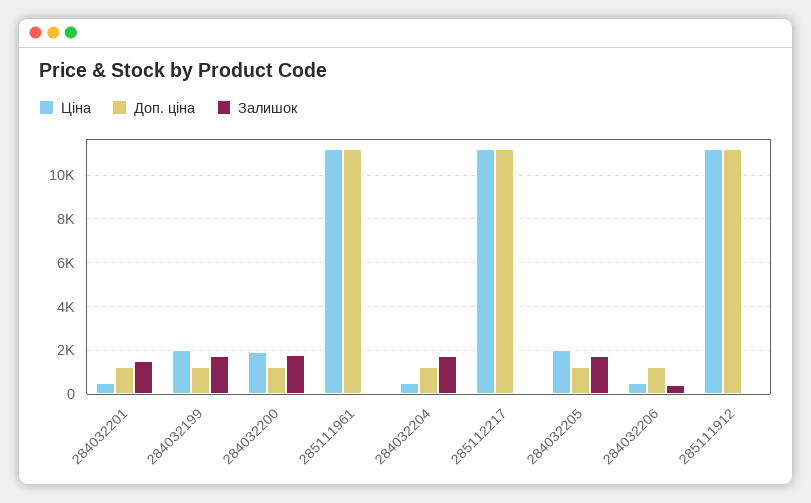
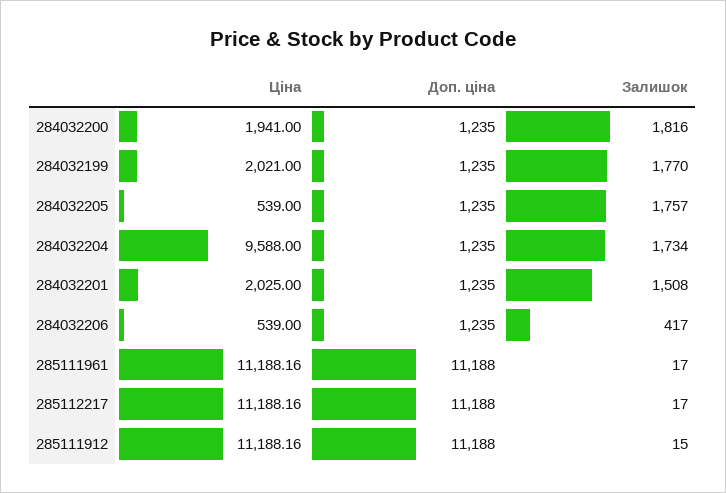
  {
    "Ціна": {
-     "284032201": 500,
+     "284032201": 2025,
      "284032199": 2021,
      "284032200": 1941,
      "285111961": 11188.16,
-     "284032204": 500,
+     "284032204": 9588,
      "285112217": 11188.16,
-     "284032205": 2000,
+     "284032205": 539,
      "284032206": 539,
      "285111912": 11188.16
    },
    "Доп. ціна": {
      "284032201": 1235,
      "284032199": 1235,
      "284032200": 1235,
      "285111961": 11188,
      "284032204": 1235,
      "285112217": 11188,
      "284032205": 1235,
      "284032206": 1235,
      "285111912": 11188
    },
    "Залишок": {
      "284032201": 1508,
      "284032199": 1770,
      "284032200": 1816,
      "285111961": 17,
      "284032204": 1734,
      "285112217": 17,
      "284032205": 1757,
      "284032206": 417,
      "285111912": 15
    }
  }

